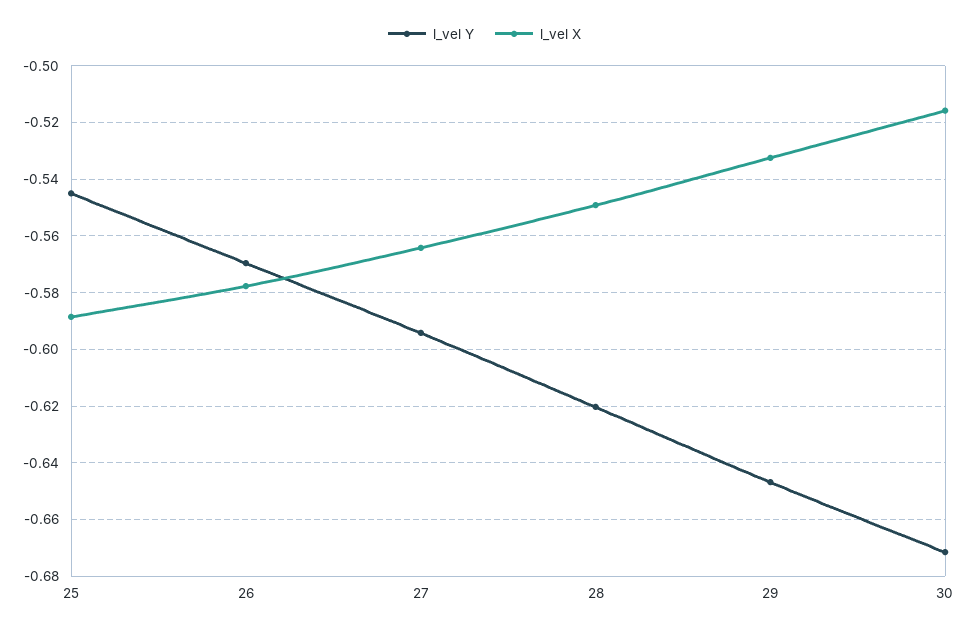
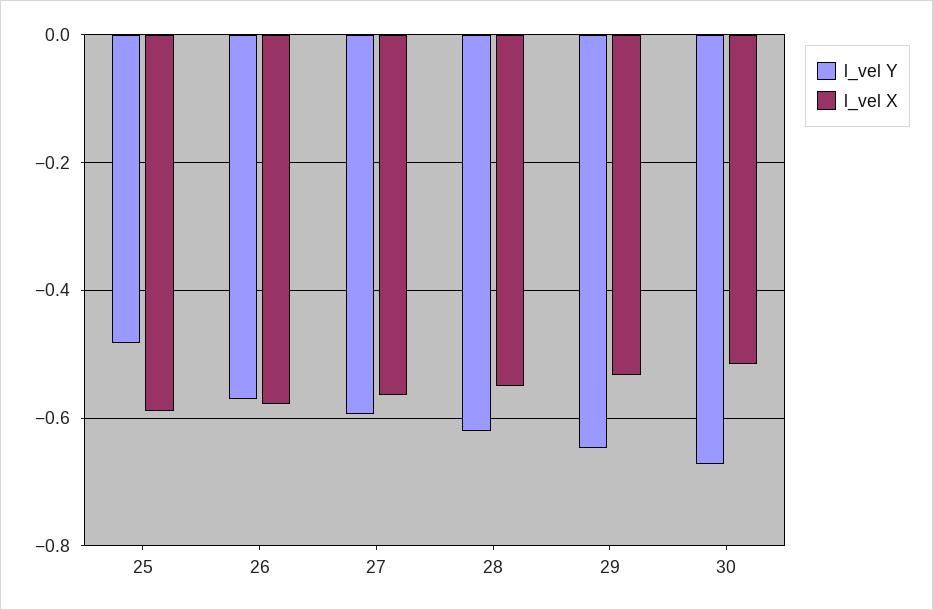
  {
    "l_vel Y": {
-     "25": -0.545,
+     "25": -0.48,
      "26": -0.57,
      "27": -0.595,
      "28": -0.62,
      "29": -0.6475,
      "30": -0.6725
    },
    "l_vel X": {
      "25": -0.5875,
      "26": -0.5775,
      "27": -0.565,
      "28": -0.55,
      "29": -0.5325,
      "30": -0.515
    }
  }

